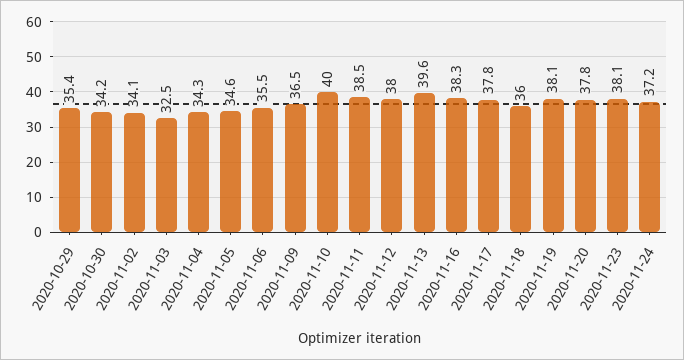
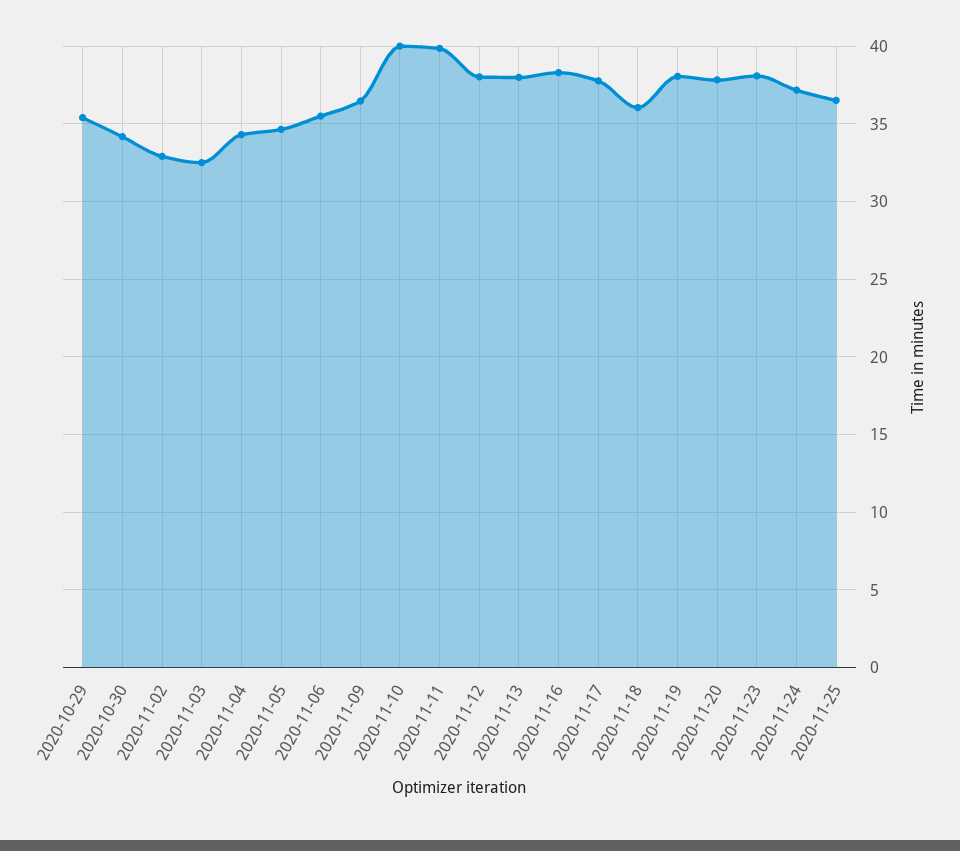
  {
    "2020-10-29": 35.4,
    "2020-10-30": 34.2,
-   "2020-11-02": 34.1,
+   "2020-11-02": 33,
    "2020-11-03": 32.5,
    "2020-11-04": 34.3,
    "2020-11-05": 34.6,
    "2020-11-06": 35.5,
    "2020-11-09": 36.5,
    "2020-11-10": 40,
-   "2020-11-11": 38.5,
+   "2020-11-11": 40,
    "2020-11-12": 38,
-   "2020-11-13": 39.6,
+   "2020-11-13": 38,
    "2020-11-16": 38.3,
    "2020-11-17": 37.8,
    "2020-11-18": 36,
    "2020-11-19": 38.1,
    "2020-11-20": 37.8,
    "2020-11-23": 38.1,
-   "2020-11-24": 37.2
+   "2020-11-24": 37.2,
+   "2020-11-25": 36.5
  }

